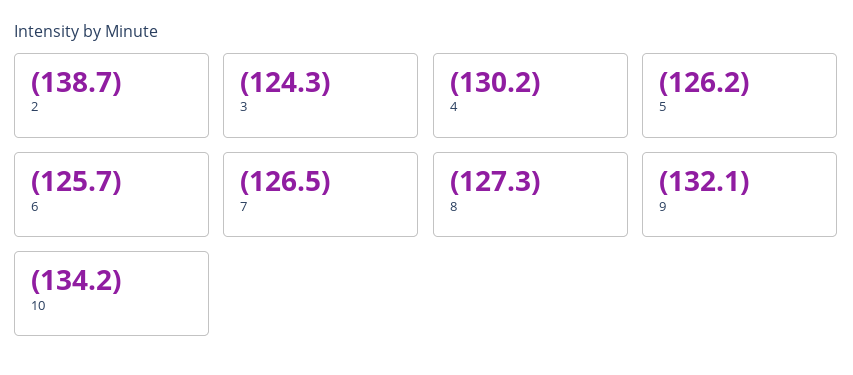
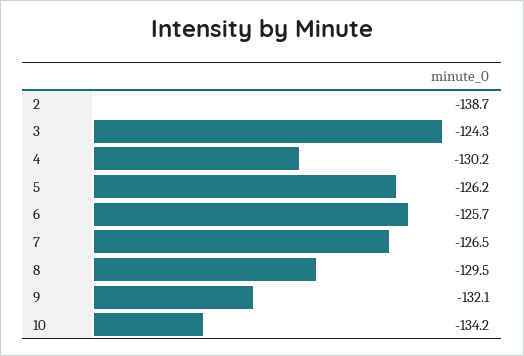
  {
    "2": -138.7,
    "3": -124.3,
    "4": -130.2,
    "5": -126.2,
    "6": -125.7,
    "7": -126.5,
-   "8": -127.3,
+   "8": -129.5,
    "9": -132.1,
    "10": -134.2
  }

